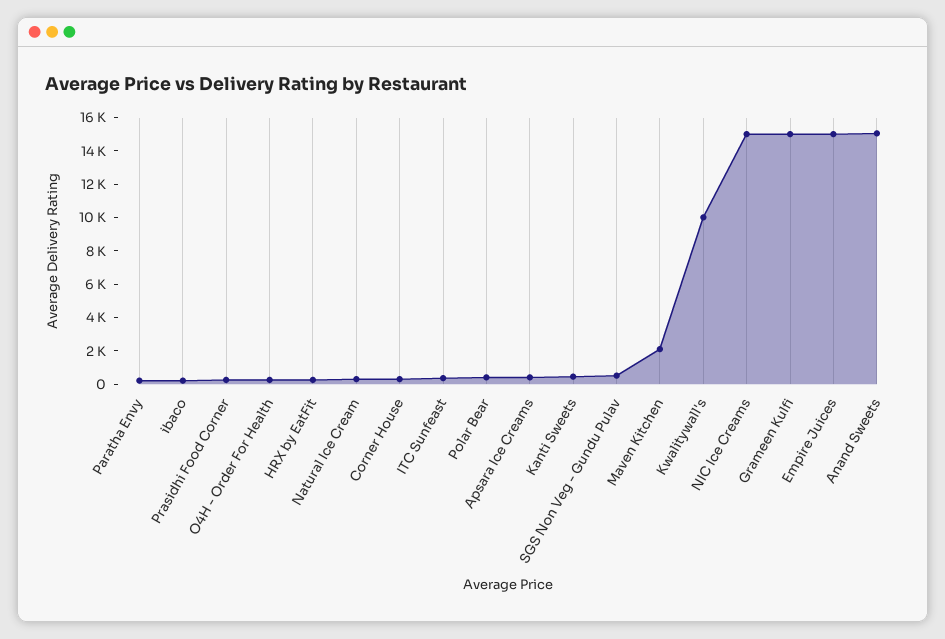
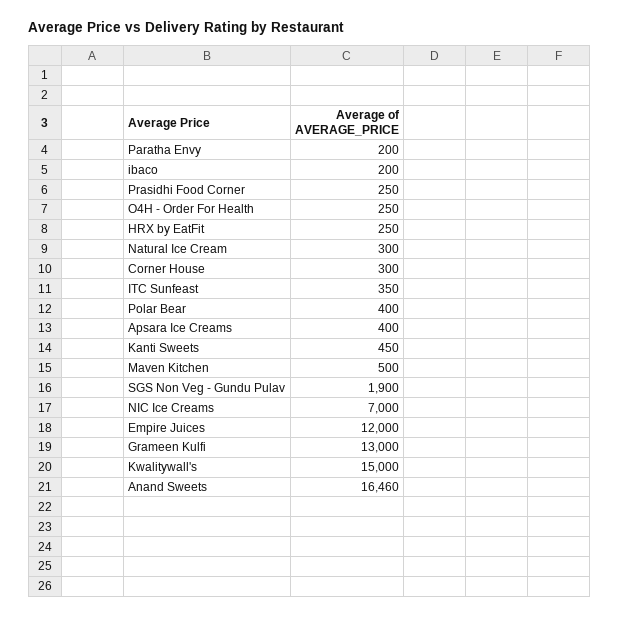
  {
    "Paratha Envy": 200,
    "ibaco": 200,
    "Prasidhi Food Corner": 250,
    "O4H - Order For Health": 250,
    "HRX by EatFit": 250,
    "Natural Ice Cream": 300,
    "Corner House": 300,
    "ITC Sunfeast": 350,
    "Polar Bear": 400,
    "Apsara Ice Creams": 400,
    "Kanti Sweets": 450,
-   "SGS Non Veg - Gundu Pulav": 500,
+   "SGS Non Veg - Gundu Pulav": 1900,
-   "Maven Kitchen": 2000,
+   "Maven Kitchen": 500,
-   "Kwalitywall's": 10000,
+   "Kwalitywall's": 15000,
-   "NIC Ice Creams": 15000,
+   "NIC Ice Creams": 7000,
-   "Grameen Kulfi": 15000,
+   "Grameen Kulfi": 13000,
-   "Empire Juices": 15000,
+   "Empire Juices": 12000,
-   "Anand Sweets": 15000
+   "Anand Sweets": 16460
  }

